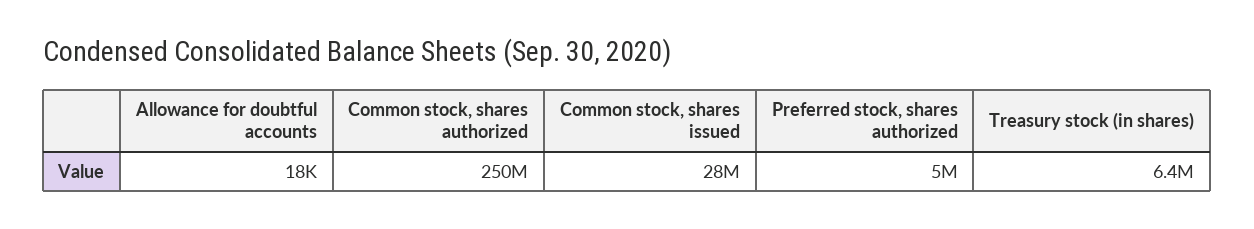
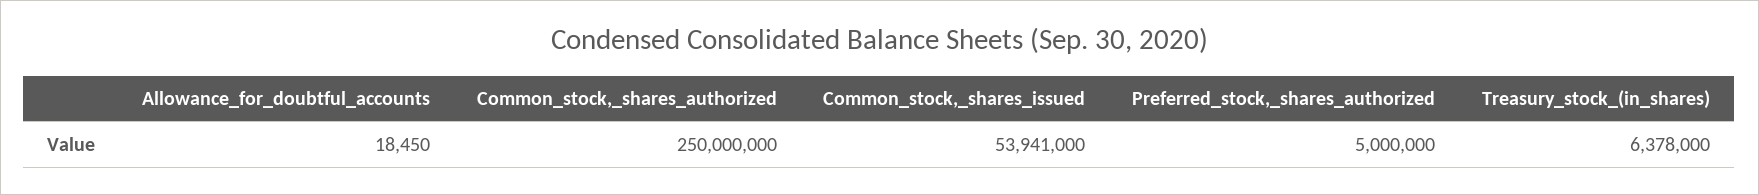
  {
    "Allowance for doubtful accounts": 18450,
    "Common stock, shares authorized": 250000000,
-   "Common stock, shares issued": 28000000,
+   "Common stock, shares issued": 53941000,
    "Preferred stock, shares authorized": 5000000,
    "Treasury stock (in shares)": 6378000
  }

